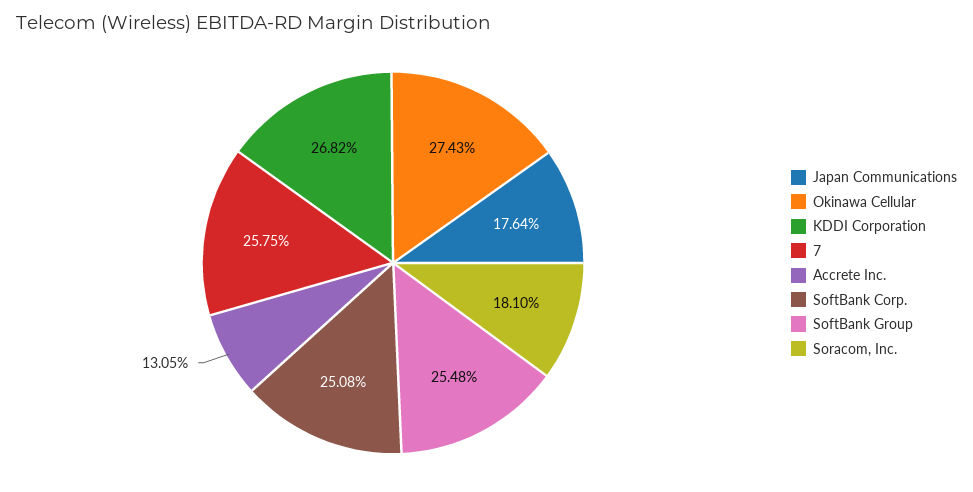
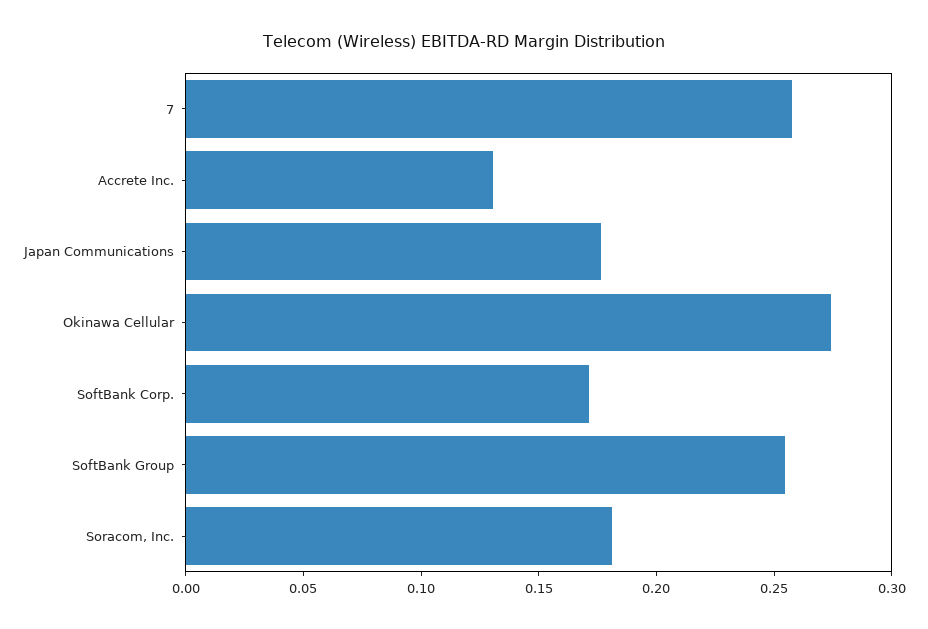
  {
    "Japan Communications": 0.1764,
    "Okinawa Cellular": 0.2743,
-   "KDDI Corporation": 0.2682,
    "7": 0.2575,
    "Accrete Inc.": 0.1305,
-   "SoftBank Corp.": 0.2508,
+   "SoftBank Corp.": 0.17,
    "SoftBank Group": 0.2548,
    "Soracom, Inc.": 0.181
  }

